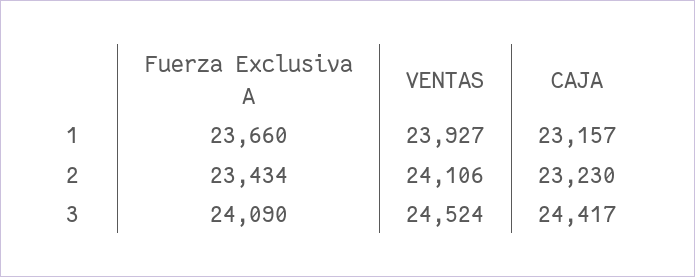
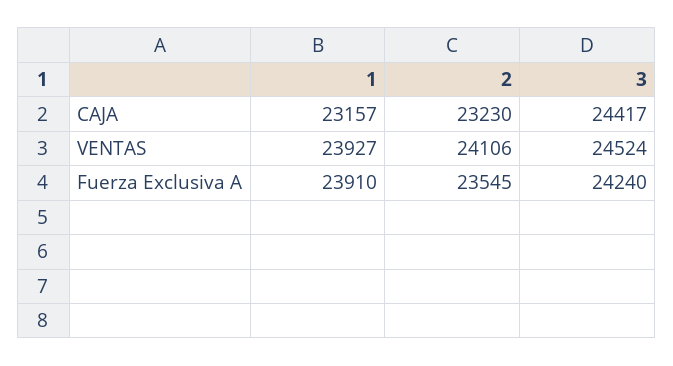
  {
    "Fuerza Exclusiva A": {
-     "1": 23660,
+     "1": 23910,
-     "2": 23434,
+     "2": 23545,
-     "3": 24090
+     "3": 24240
    },
    "VENTAS": {
      "1": 23927,
      "2": 24106,
      "3": 24524
    },
    "CAJA": {
      "1": 23157,
      "2": 23230,
      "3": 24417
    }
  }

